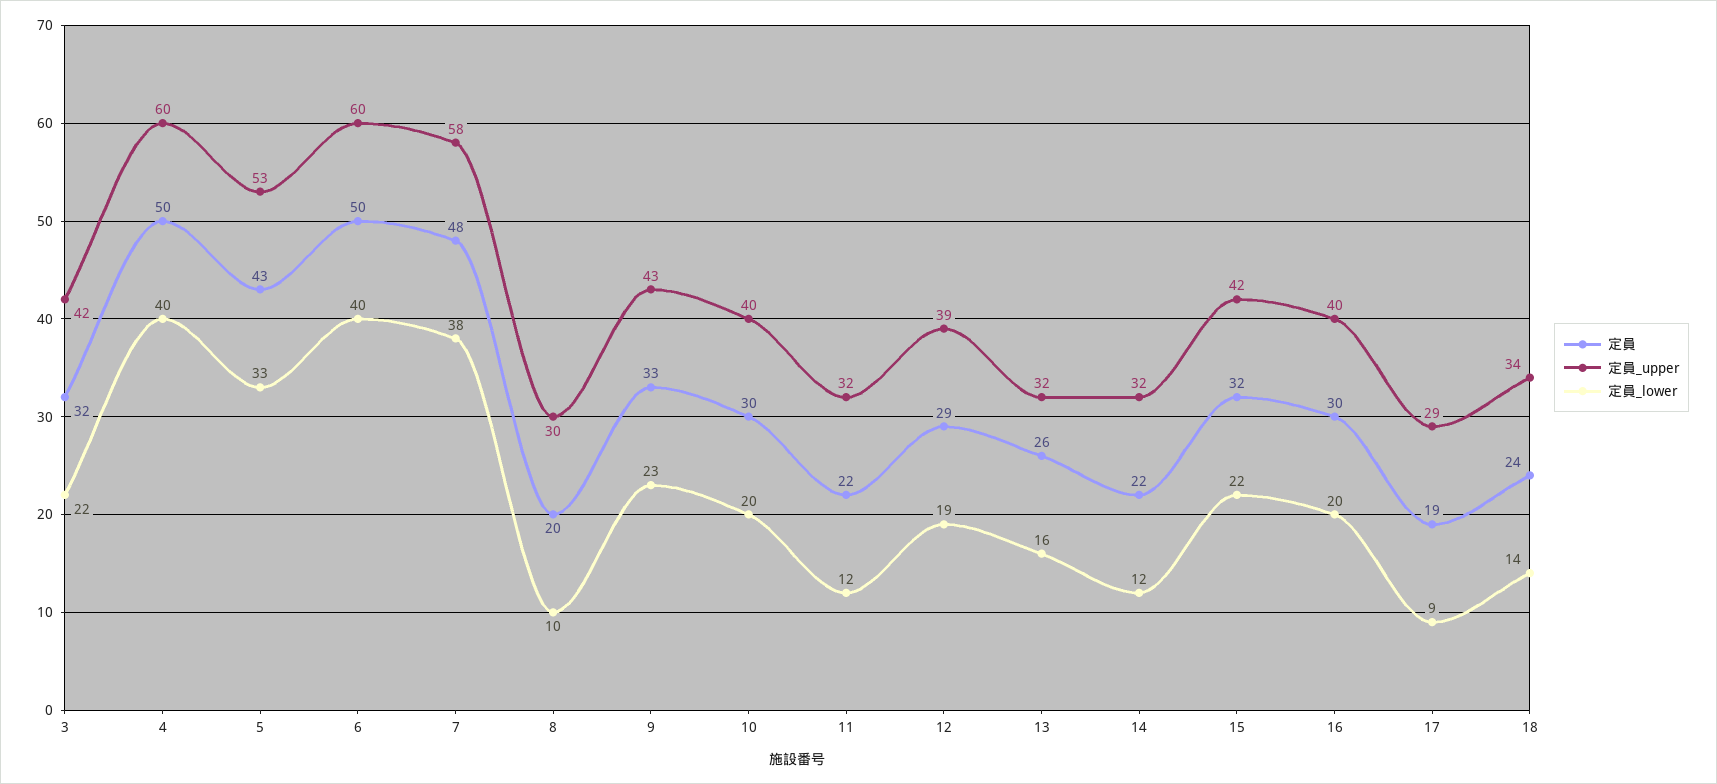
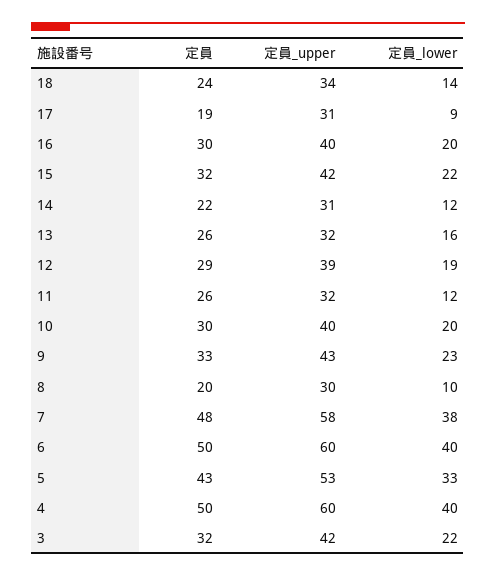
  {
    "定員": {
      "3": 32,
      "4": 50,
      "5": 43,
      "6": 50,
      "7": 48,
      "8": 20,
      "9": 33,
      "10": 30,
-     "11": 22,
+     "11": 26,
      "12": 29,
      "13": 26,
      "14": 22,
      "15": 32,
      "16": 30,
      "17": 19,
      "18": 24
    },
    "定員_upper": {
      "3": 42,
      "4": 60,
      "5": 53,
      "6": 60,
      "7": 58,
      "8": 30,
      "9": 43,
      "10": 40,
      "11": 32,
      "12": 39,
      "13": 32,
-     "14": 32,
+     "14": 31,
      "15": 42,
      "16": 40,
-     "17": 29,
+     "17": 31,
      "18": 34
    },
    "定員_lower": {
      "3": 22,
      "4": 40,
      "5": 33,
      "6": 40,
      "7": 38,
      "8": 10,
      "9": 23,
      "10": 20,
      "11": 12,
      "12": 19,
      "13": 16,
      "14": 12,
      "15": 22,
      "16": 20,
      "17": 9,
      "18": 14
    }
  }

